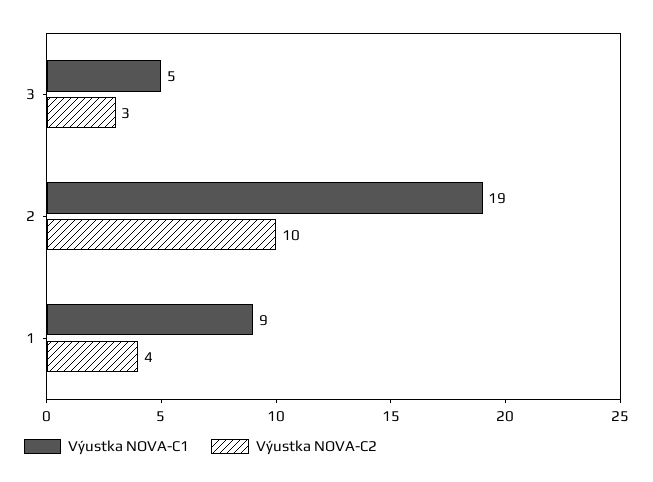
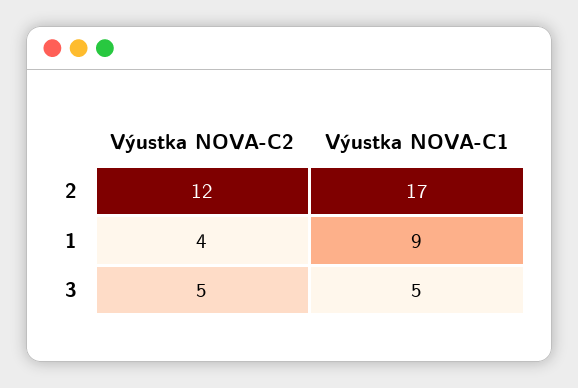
  {
    "Výustka NOVA-C1": {
      "3": 5,
-     "2": 19,
+     "2": 17,
      "1": 9
    },
    "Výustka NOVA-C2": {
-     "3": 3,
+     "3": 5,
-     "2": 10,
+     "2": 12,
      "1": 4
    }
  }

